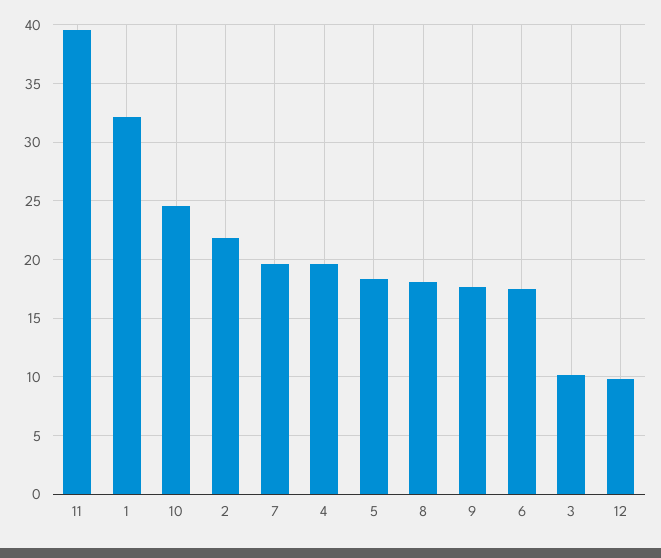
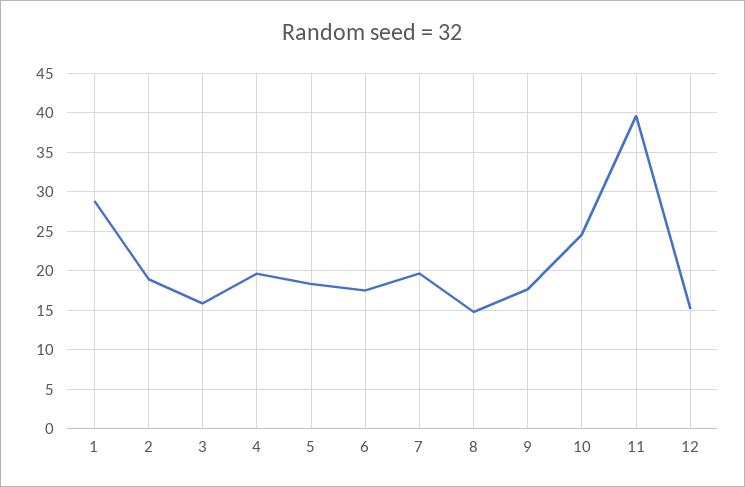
  {
    "11": 40,
-   "1": 32,
+   "1": 29,
    "10": 25,
-   "2": 22,
+   "2": 19,
    "7": 20,
    "4": 20,
    "5": 18,
-   "8": 18,
+   "8": 15,
    "9": 18,
    "6": 18,
-   "3": 10,
+   "3": 16,
-   "12": 10
+   "12": 15
  }

